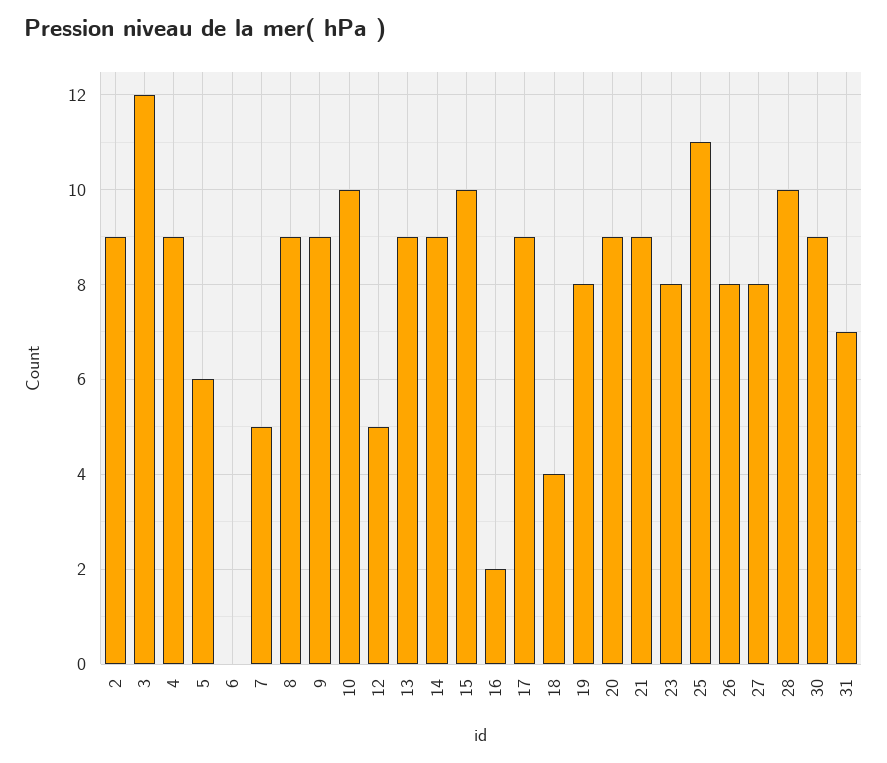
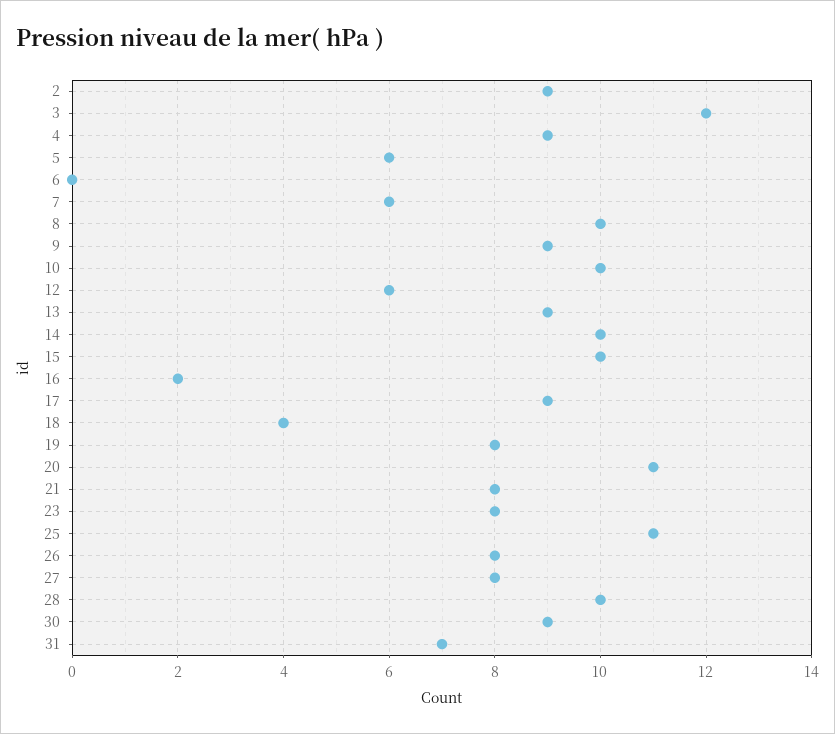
  {
    "2": 9,
    "3": 12,
    "4": 9,
    "5": 6,
    "6": 0,
-   "7": 5,
+   "7": 6,
-   "8": 9,
+   "8": 10,
    "9": 9,
    "10": 10,
-   "12": 5,
+   "12": 6,
    "13": 9,
-   "14": 9,
+   "14": 10,
    "15": 10,
    "16": 2,
    "17": 9,
    "18": 4,
    "19": 8,
-   "20": 9,
+   "20": 11,
-   "21": 9,
+   "21": 8,
    "23": 8,
    "25": 11,
    "26": 8,
    "27": 8,
    "28": 10,
    "30": 9,
    "31": 7
  }

